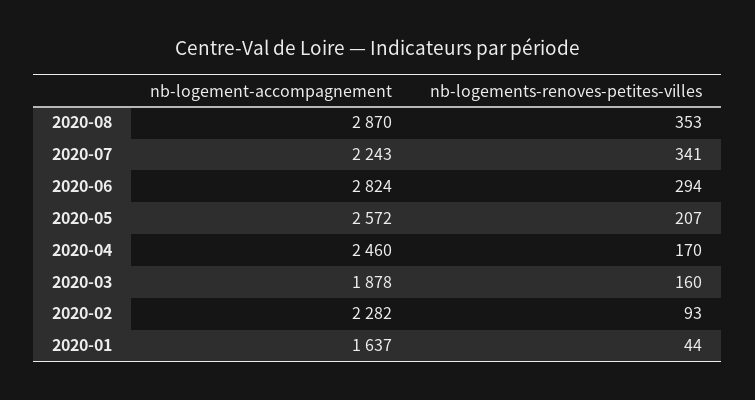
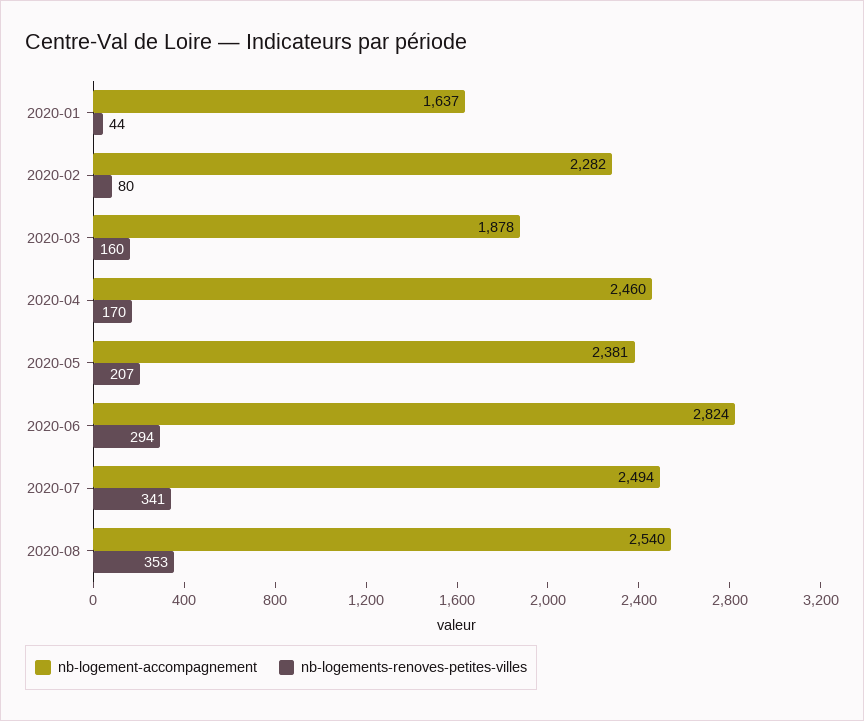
  {
    "nb-logement-accompagnement": {
-     "2020-08": 2870,
+     "2020-08": 2540,
-     "2020-07": 2243,
+     "2020-07": 2494,
      "2020-06": 2824,
-     "2020-05": 2572,
+     "2020-05": 2381,
      "2020-04": 2460,
      "2020-03": 1878,
      "2020-02": 2282,
      "2020-01": 1637
    },
    "nb-logements-renoves-petites-villes": {
      "2020-08": 353,
      "2020-07": 341,
      "2020-06": 294,
      "2020-05": 207,
      "2020-04": 170,
      "2020-03": 160,
-     "2020-02": 93,
+     "2020-02": 80,
      "2020-01": 44
    }
  }

